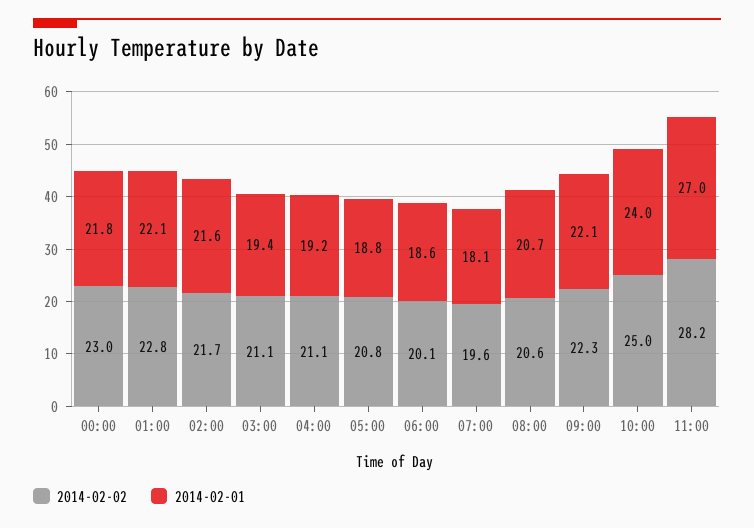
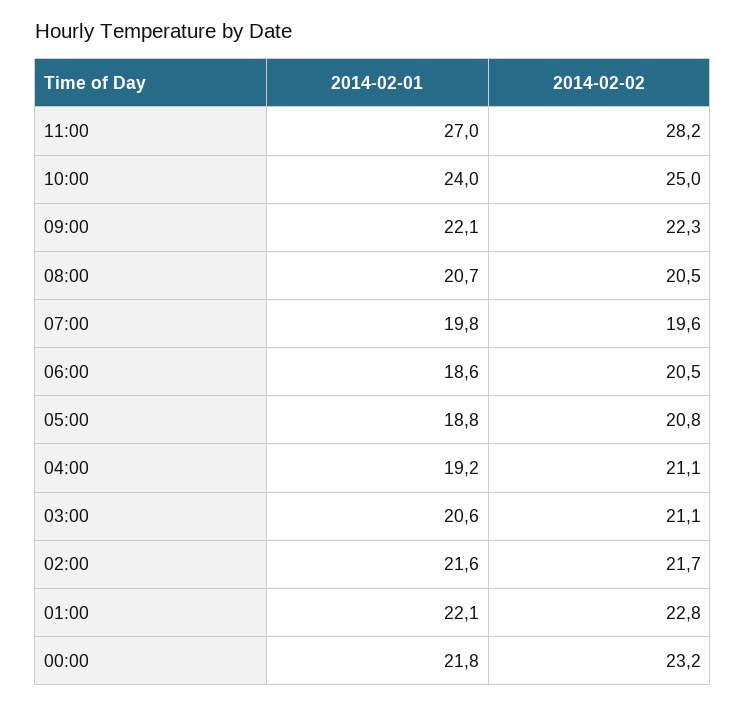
  {
    "2014-02-02": {
-     "00:00": 23,
+     "00:00": 23.2,
      "01:00": 22.8,
      "02:00": 21.7,
      "03:00": 21.1,
      "04:00": 21.1,
      "05:00": 20.8,
-     "06:00": 20.1,
+     "06:00": 20.5,
      "07:00": 19.6,
-     "08:00": 20.6,
+     "08:00": 20.5,
      "09:00": 22.3,
      "10:00": 25,
      "11:00": 28.2
    },
    "2014-02-01": {
      "00:00": 21.8,
      "01:00": 22.1,
      "02:00": 21.6,
-     "03:00": 19.4,
+     "03:00": 20.6,
      "04:00": 19.2,
      "05:00": 18.8,
      "06:00": 18.6,
-     "07:00": 18.1,
+     "07:00": 19.8,
      "08:00": 20.7,
      "09:00": 22.1,
      "10:00": 24,
      "11:00": 27
    }
  }

